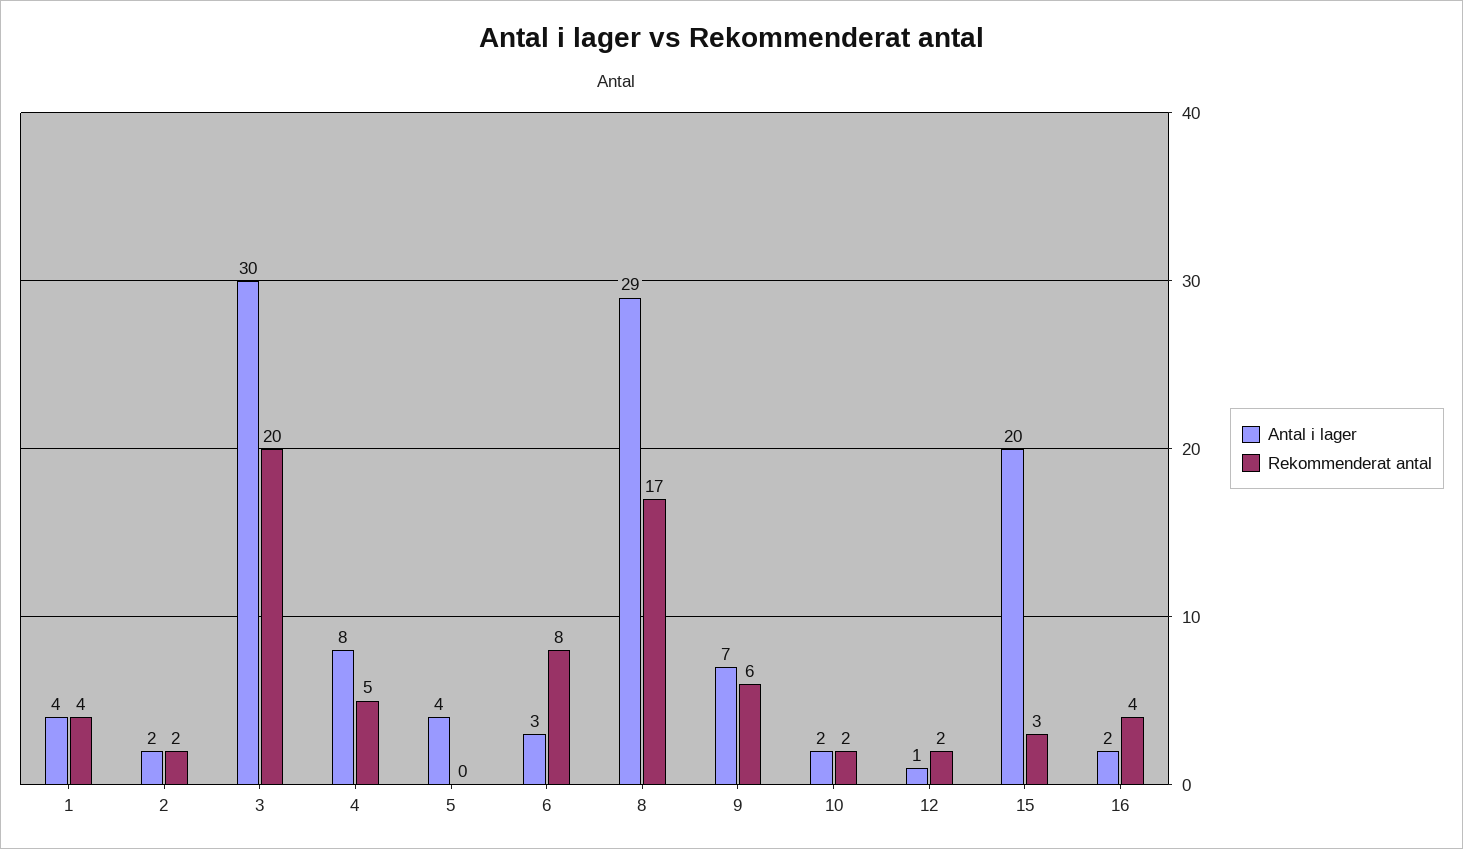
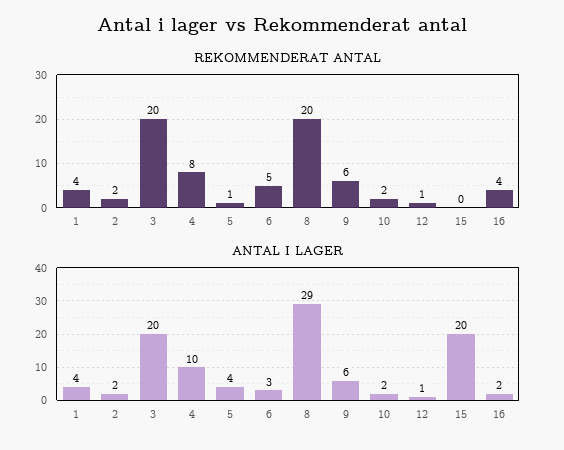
  {
    "Antal i lager": {
      "1": 4,
      "2": 2,
-     "3": 30,
+     "3": 20,
-     "4": 8,
+     "4": 10,
      "5": 4,
      "6": 3,
      "8": 29,
-     "9": 7,
+     "9": 6,
      "10": 2,
      "12": 1,
      "15": 20,
      "16": 2
    },
    "Rekommenderat antal": {
      "1": 4,
      "2": 2,
      "3": 20,
-     "4": 5,
+     "4": 8,
-     "5": 0,
+     "5": 1,
-     "6": 8,
+     "6": 5,
-     "8": 17,
+     "8": 20,
      "9": 6,
      "10": 2,
-     "12": 2,
+     "12": 1,
-     "15": 3,
+     "15": 0,
      "16": 4
    }
  }

